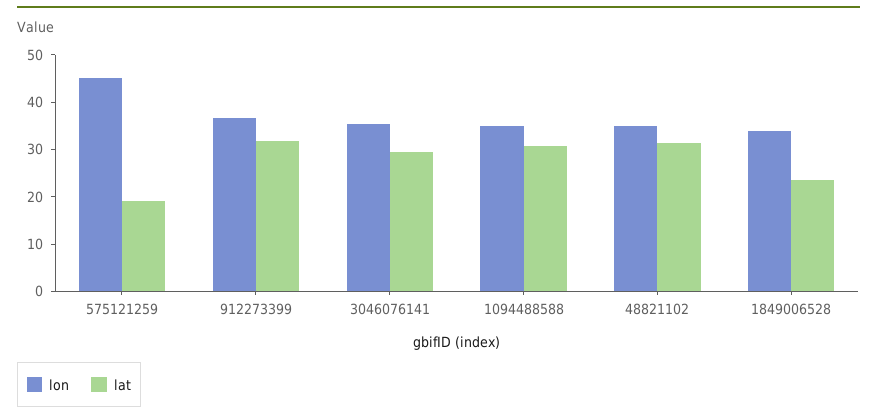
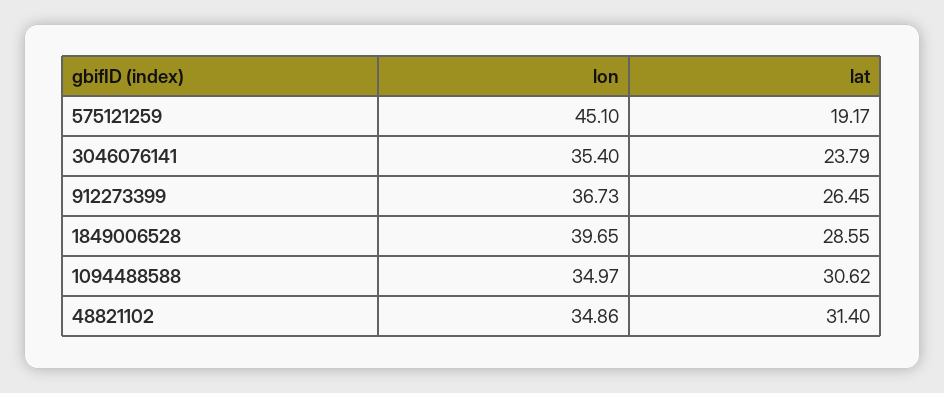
  {
    "lon": {
      "575121259": 45.1,
      "912273399": 36.73,
      "3046076141": 35.4,
      "1094488588": 34.97,
      "48821102": 34.86,
-     "1849006528": 34
+     "1849006528": 39.65
    },
    "lat": {
      "575121259": 19.17,
-     "912273399": 32,
+     "912273399": 26.45,
-     "3046076141": 30,
+     "3046076141": 23.79,
      "1094488588": 30.62,
      "48821102": 31.4,
-     "1849006528": 24
+     "1849006528": 28.55
    }
  }

